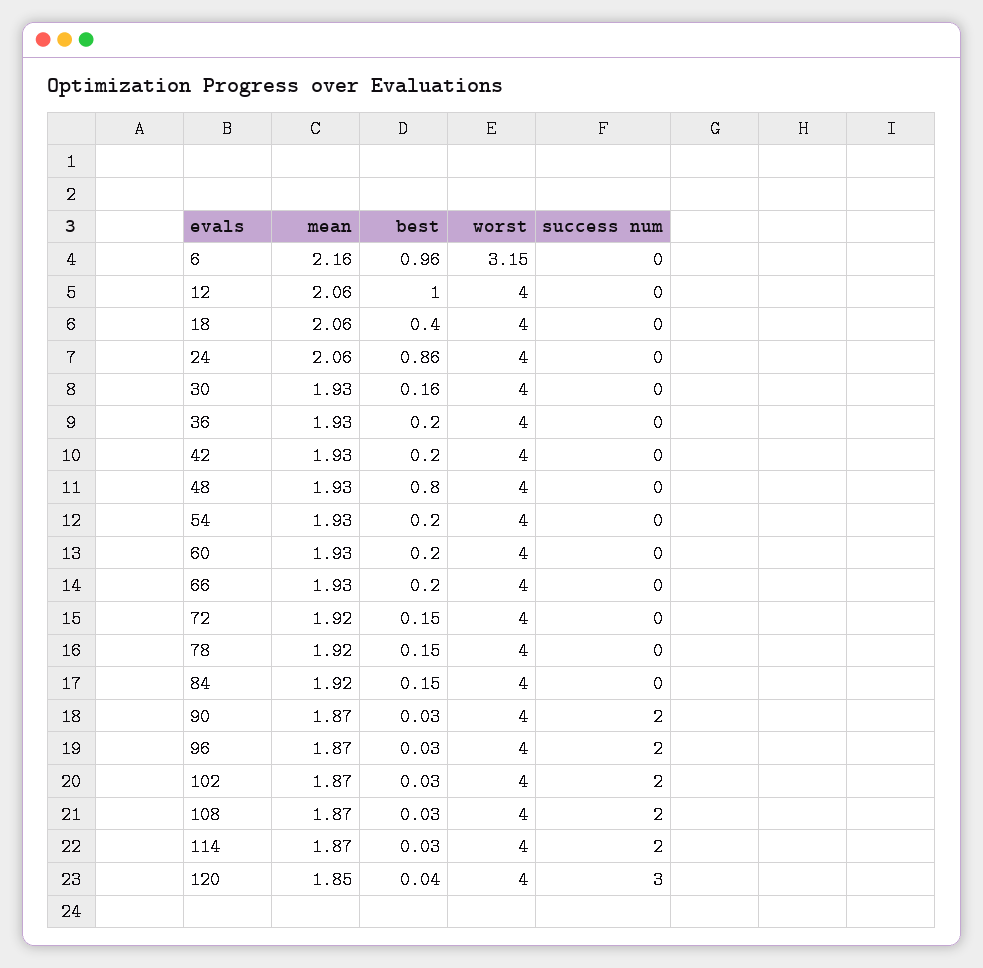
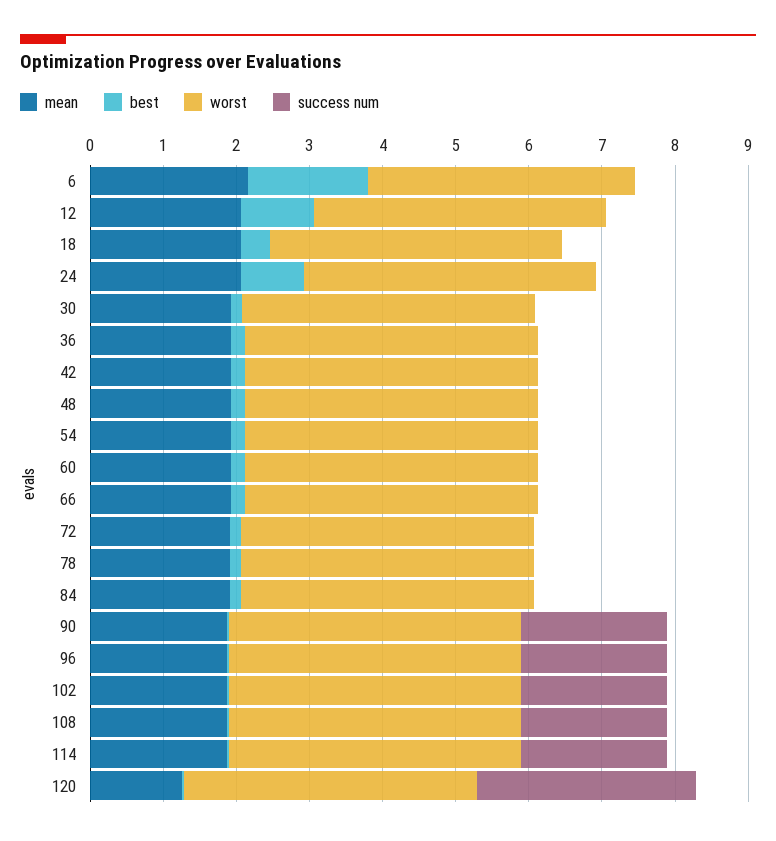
  {
    "mean": {
      "6": 2.16,
      "12": 2.06,
      "18": 2.06,
      "24": 2.06,
      "30": 1.93,
      "36": 1.93,
      "42": 1.93,
      "48": 1.93,
      "54": 1.93,
      "60": 1.93,
      "66": 1.93,
      "72": 1.92,
      "78": 1.92,
      "84": 1.92,
      "90": 1.87,
      "96": 1.87,
      "102": 1.87,
      "108": 1.87,
      "114": 1.87,
-     "120": 1.85
+     "120": 1.2
    },
    "best": {
-     "6": 0.96,
+     "6": 1.6,
      "12": 1,
      "18": 0.4,
      "24": 0.86,
      "30": 0.16,
      "36": 0.2,
      "42": 0.2,
-     "48": 0.8,
+     "48": 0.2,
      "54": 0.2,
      "60": 0.2,
      "66": 0.2,
      "72": 0.15,
      "78": 0.15,
      "84": 0.15,
      "90": 0.03,
      "96": 0.03,
      "102": 0.03,
      "108": 0.03,
      "114": 0.03,
      "120": 0.04
    },
    "worst": {
-     "6": 3.15,
+     "6": 3.6,
      "12": 4,
      "18": 4,
      "24": 4,
      "30": 4,
      "36": 4,
      "42": 4,
      "48": 4,
      "54": 4,
      "60": 4,
      "66": 4,
      "72": 4,
      "78": 4,
      "84": 4,
      "90": 4,
      "96": 4,
      "102": 4,
      "108": 4,
      "114": 4,
      "120": 4
    },
    "success num": {
      "6": 0,
      "12": 0,
      "18": 0,
      "24": 0,
      "30": 0,
      "36": 0,
      "42": 0,
      "48": 0,
      "54": 0,
      "60": 0,
      "66": 0,
      "72": 0,
      "78": 0,
      "84": 0,
      "90": 2,
      "96": 2,
      "102": 2,
      "108": 2,
      "114": 2,
      "120": 3
    }
  }

